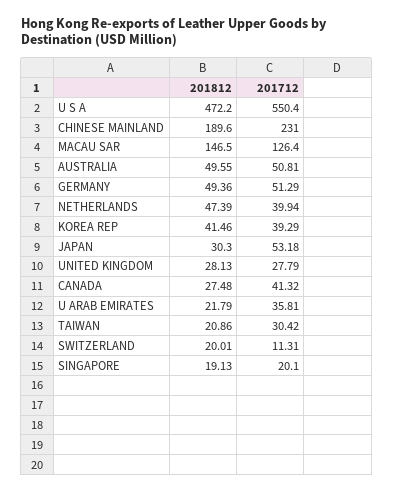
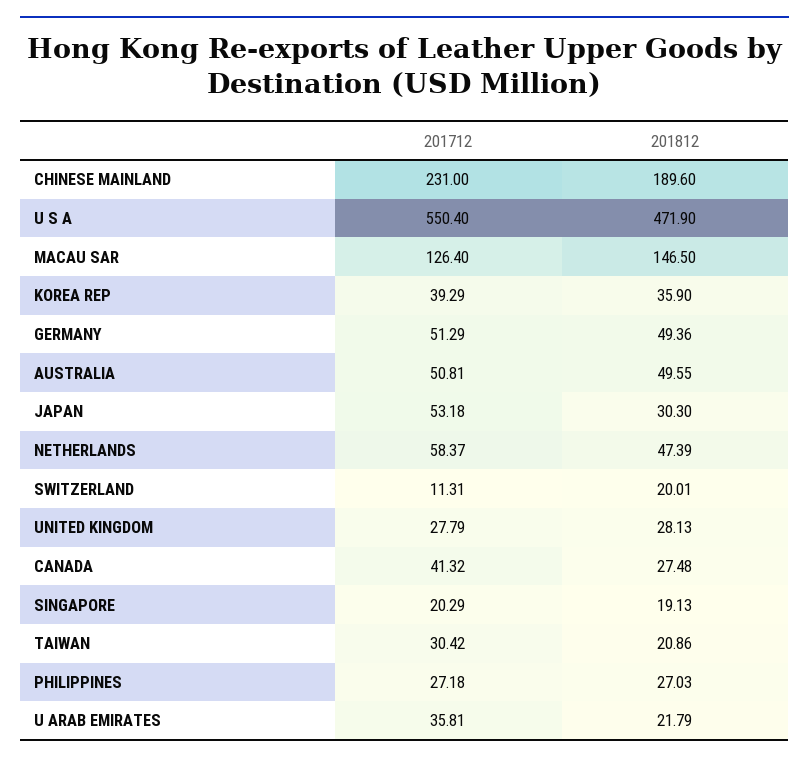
  {
    "201812": {
-     "U S A": 472.2,
+     "U S A": 471.9,
      "CHINESE MAINLAND": 189.6,
      "MACAU SAR": 146.5,
      "AUSTRALIA": 49.55,
      "GERMANY": 49.36,
      "NETHERLANDS": 47.39,
-     "KOREA REP": 41.46,
+     "KOREA REP": 35.9,
      "JAPAN": 30.3,
      "UNITED KINGDOM": 28.13,
      "CANADA": 27.48,
      "U ARAB EMIRATES": 21.79,
      "TAIWAN": 20.86,
      "SWITZERLAND": 20.01,
-     "SINGAPORE": 19.13
+     "SINGAPORE": 19.13,
+     "PHILIPPINES": 27.03
    },
    "201712": {
      "U S A": 550.4,
      "CHINESE MAINLAND": 231,
      "MACAU SAR": 126.4,
      "AUSTRALIA": 50.81,
      "GERMANY": 51.29,
-     "NETHERLANDS": 39.94,
+     "NETHERLANDS": 58.37,
      "KOREA REP": 39.29,
      "JAPAN": 53.18,
      "UNITED KINGDOM": 27.79,
      "CANADA": 41.32,
      "U ARAB EMIRATES": 35.81,
      "TAIWAN": 30.42,
      "SWITZERLAND": 11.31,
-     "SINGAPORE": 20.1
+     "SINGAPORE": 20.29,
+     "PHILIPPINES": 27.18
    }
  }

